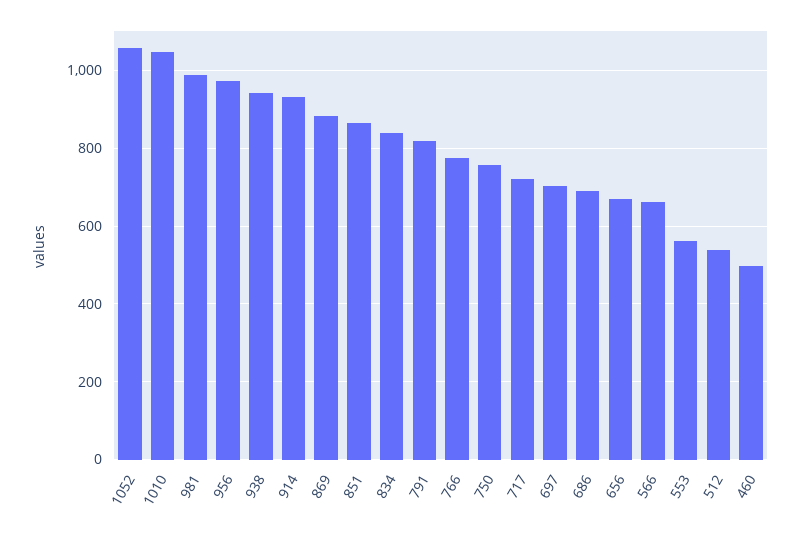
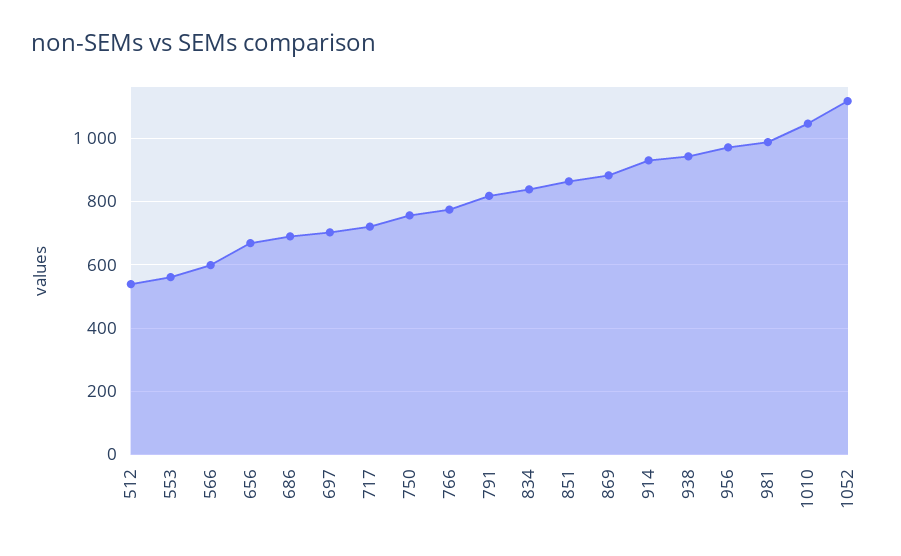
  {
-   "1052": 1060,
+   "1052": 1120,
    "1010": 1040,
    "981": 980,
    "956": 980,
    "938": 940,
    "914": 940,
    "869": 880,
    "851": 860,
    "834": 840,
    "791": 820,
    "766": 780,
    "750": 760,
    "717": 720,
    "697": 700,
    "686": 700,
    "656": 660,
-   "566": 660,
+   "566": 600,
    "553": 560,
-   "512": 540,
+   "512": 540
-   "460": 500
  }

